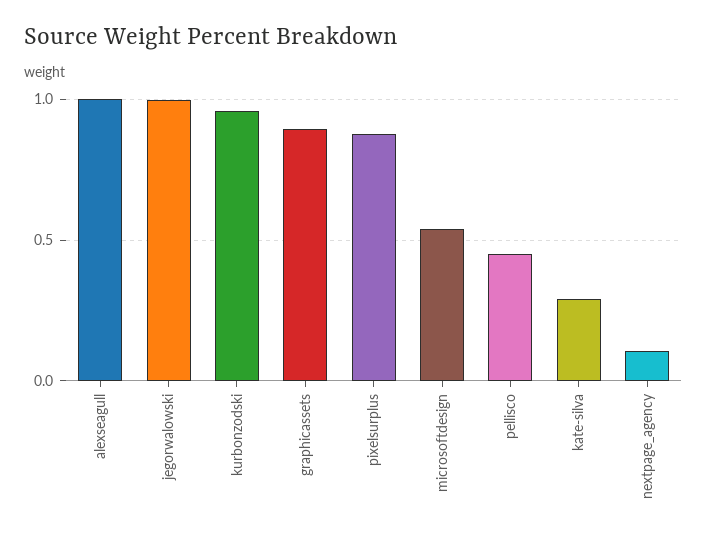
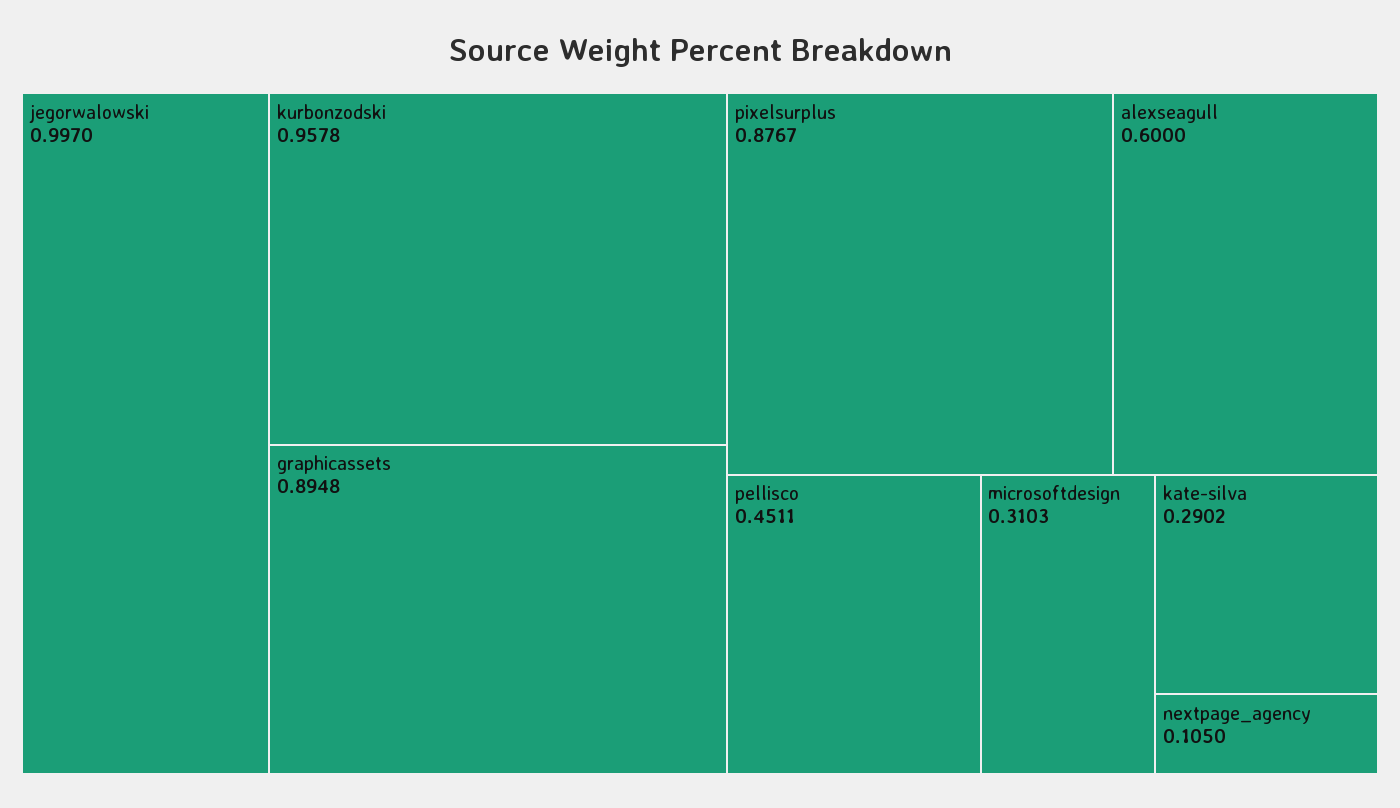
  {
-   "alexseagull": 1,
+   "alexseagull": 0.6,
    "jegorwalowski": 0.997,
    "kurbonzodski": 0.9578,
    "graphicassets": 0.8948,
    "pixelsurplus": 0.8767,
-   "microsoftdesign": 0.55,
+   "microsoftdesign": 0.3103,
    "pellisco": 0.4511,
    "kate-silva": 0.2902,
    "nextpage_agency": 0.105
  }

